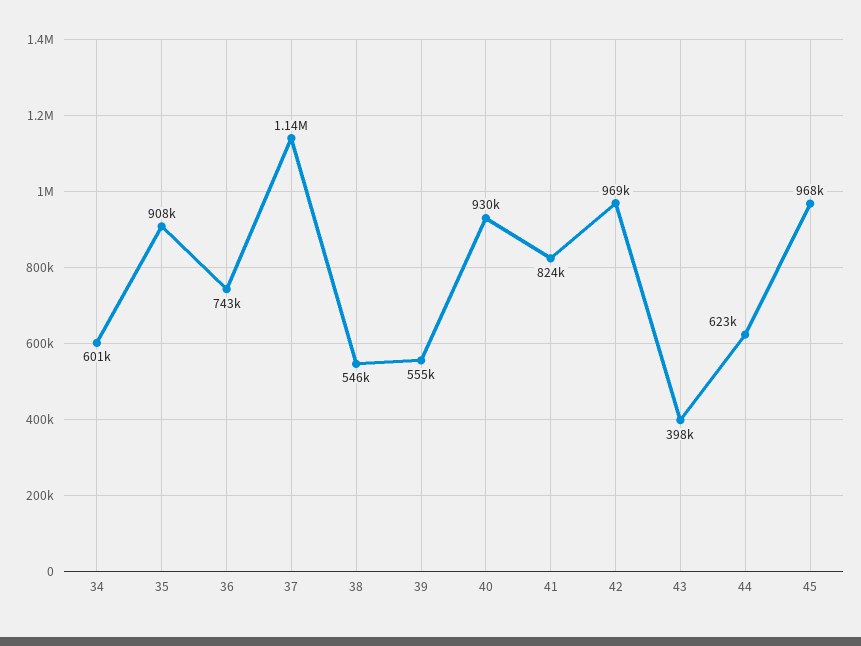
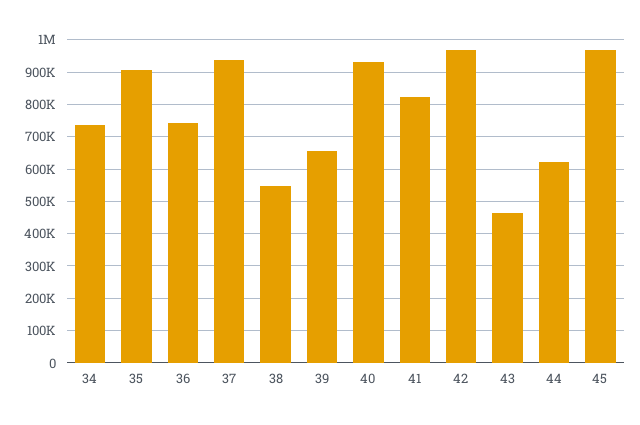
  {
-   "34": 601000,
+   "34": 740000,
    "35": 908000,
    "36": 743000,
-   "37": 1140000,
+   "37": 940000,
    "38": 546000,
-   "39": 555000,
+   "39": 660000,
    "40": 930000,
    "41": 824000,
    "42": 969000,
-   "43": 398000,
+   "43": 460000,
    "44": 623000,
    "45": 968000
  }

